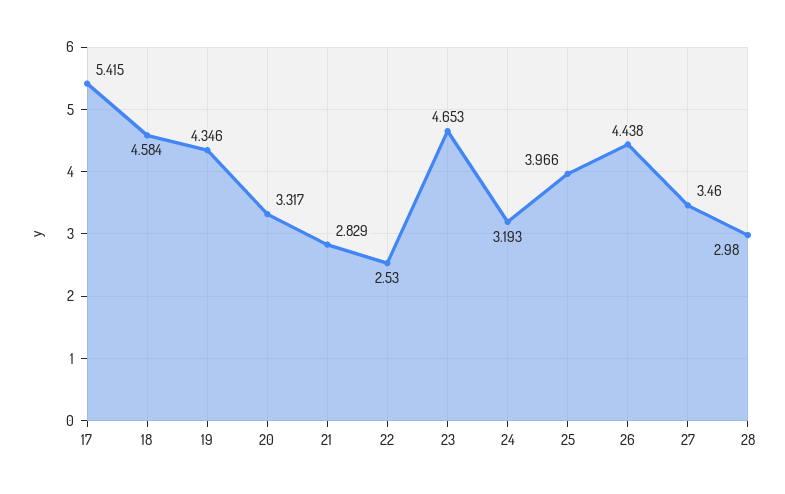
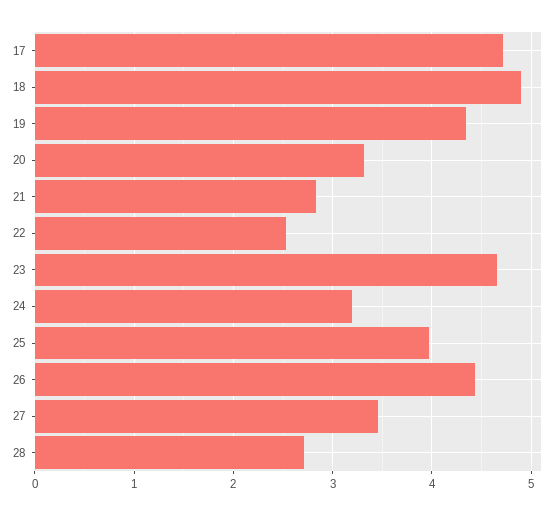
  {
-   "17": 5.415,
+   "17": 4.7,
-   "18": 4.584,
+   "18": 4.9,
    "19": 4.346,
    "20": 3.317,
    "21": 2.829,
    "22": 2.53,
    "23": 4.653,
    "24": 3.193,
    "25": 3.966,
    "26": 4.438,
    "27": 3.46,
-   "28": 2.98
+   "28": 2.7
  }

